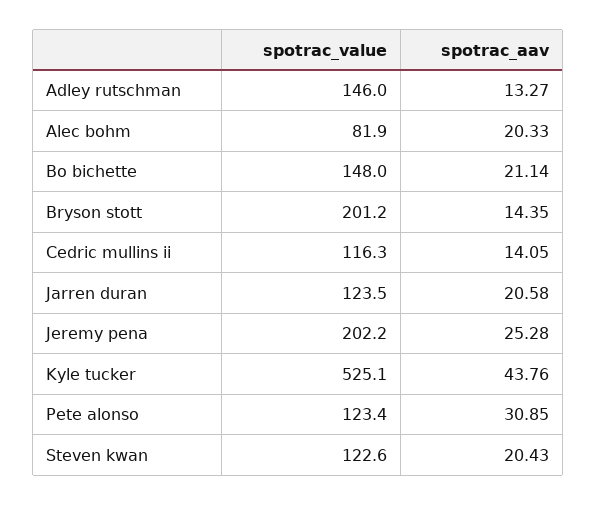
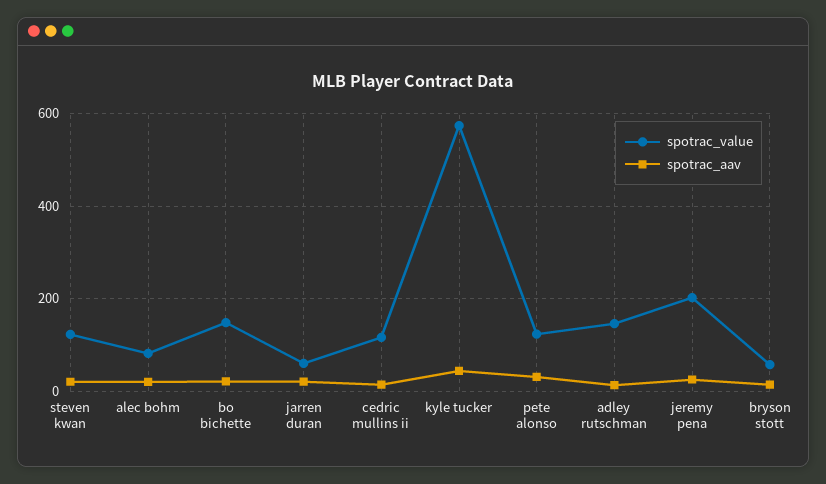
  {
    "spotrac_value": {
      "Adley rutschman": 146,
      "Alec bohm": 81.9,
      "Bo bichette": 148,
-     "Bryson stott": 201.2,
+     "Bryson stott": 60,
      "Cedric mullins ii": 116.3,
-     "Jarren duran": 123.5,
+     "Jarren duran": 60,
      "Jeremy pena": 202.2,
-     "Kyle tucker": 525.1,
+     "Kyle tucker": 580,
      "Pete alonso": 123.4,
      "Steven kwan": 122.6
    },
    "spotrac_aav": {
      "Adley rutschman": 13.27,
      "Alec bohm": 20.33,
      "Bo bichette": 21.14,
      "Bryson stott": 14.35,
      "Cedric mullins ii": 14.05,
      "Jarren duran": 20.58,
      "Jeremy pena": 25.28,
      "Kyle tucker": 43.76,
      "Pete alonso": 30.85,
      "Steven kwan": 20.43
    }
  }

